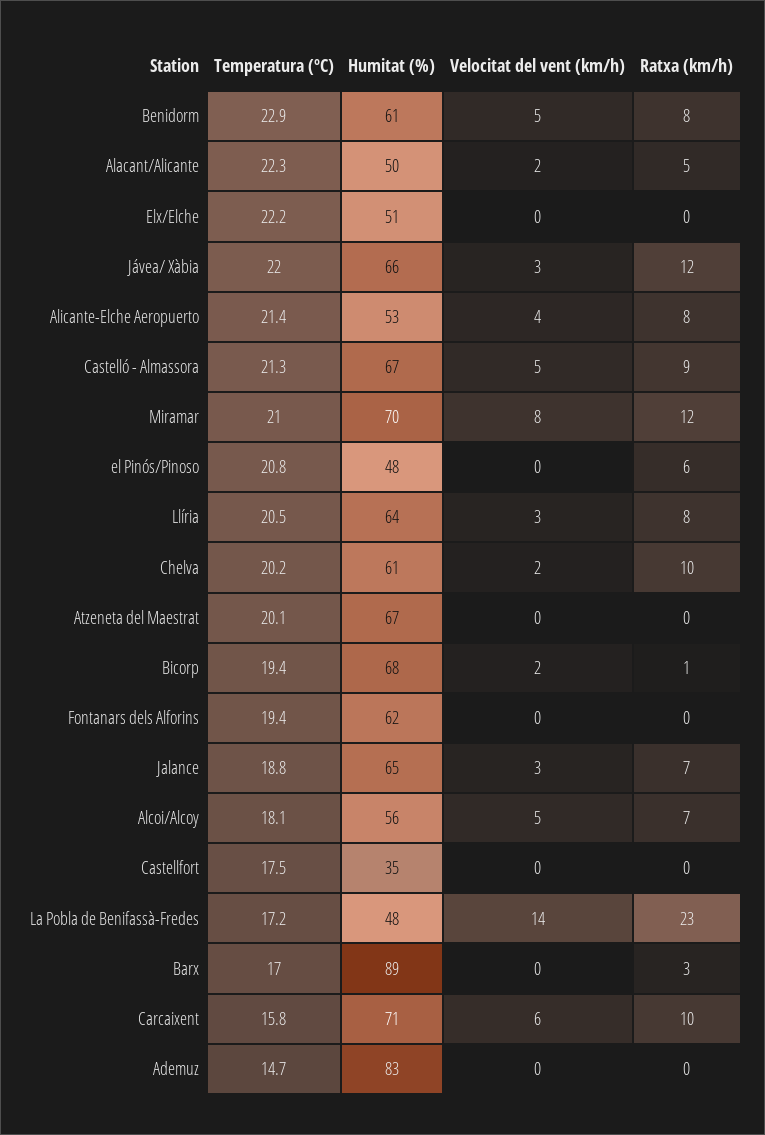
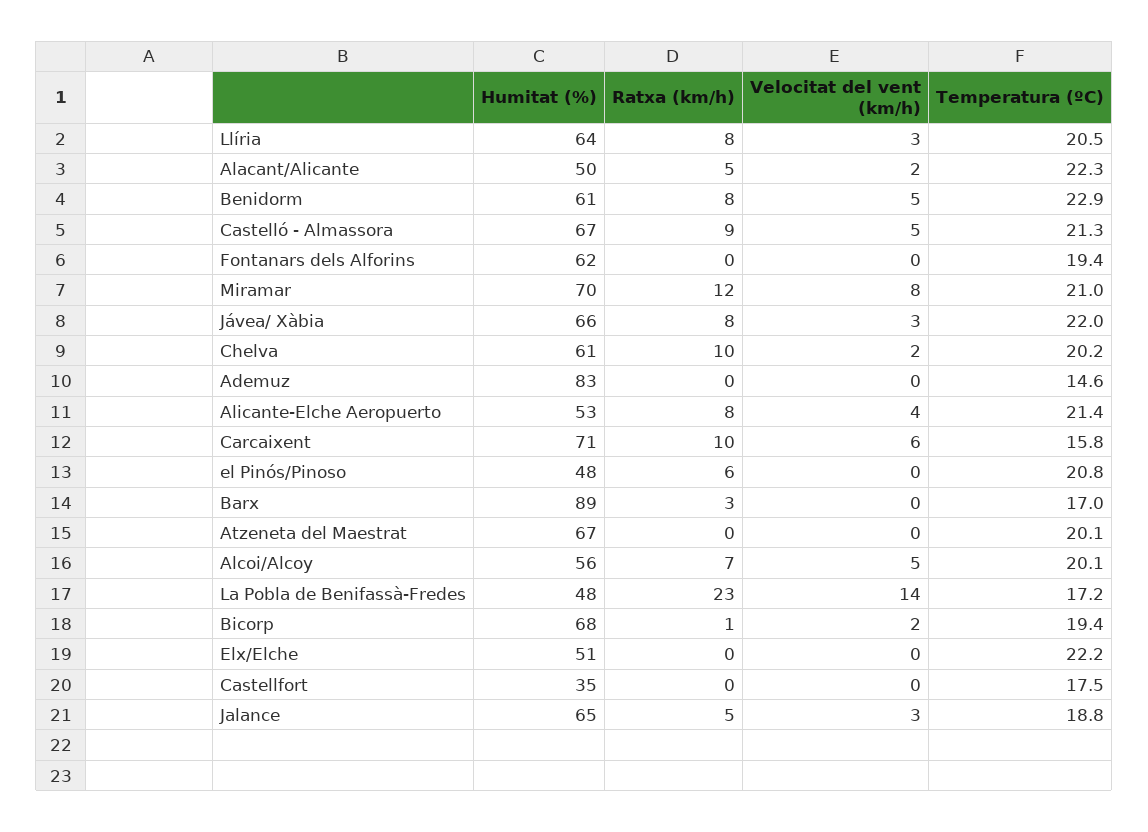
  {
    "Temperatura (ºC)": {
      "Benidorm": 22.9,
      "Alacant/Alicante": 22.3,
      "Elx/Elche": 22.2,
      "Jávea/ Xàbia": 22,
      "Alicante-Elche Aeropuerto": 21.4,
      "Castelló - Almassora": 21.3,
      "Miramar": 21,
      "el Pinós/Pinoso": 20.8,
      "Llíria": 20.5,
      "Chelva": 20.2,
      "Atzeneta del Maestrat": 20.1,
      "Bicorp": 19.4,
      "Fontanars dels Alforins": 19.4,
      "Jalance": 18.8,
-     "Alcoi/Alcoy": 18.1,
+     "Alcoi/Alcoy": 20.1,
      "Castellfort": 17.5,
      "La Pobla de Benifassà-Fredes": 17.2,
      "Barx": 17,
      "Carcaixent": 15.8,
-     "Ademuz": 14.7
+     "Ademuz": 14.6
    },
    "Humitat (%)": {
      "Benidorm": 61,
      "Alacant/Alicante": 50,
      "Elx/Elche": 51,
      "Jávea/ Xàbia": 66,
      "Alicante-Elche Aeropuerto": 53,
      "Castelló - Almassora": 67,
      "Miramar": 70,
      "el Pinós/Pinoso": 48,
      "Llíria": 64,
      "Chelva": 61,
      "Atzeneta del Maestrat": 67,
      "Bicorp": 68,
      "Fontanars dels Alforins": 62,
      "Jalance": 65,
      "Alcoi/Alcoy": 56,
      "Castellfort": 35,
      "La Pobla de Benifassà-Fredes": 48,
      "Barx": 89,
      "Carcaixent": 71,
      "Ademuz": 83
    },
    "Velocitat del vent (km/h)": {
      "Benidorm": 5,
      "Alacant/Alicante": 2,
      "Elx/Elche": 0,
      "Jávea/ Xàbia": 3,
      "Alicante-Elche Aeropuerto": 4,
      "Castelló - Almassora": 5,
      "Miramar": 8,
      "el Pinós/Pinoso": 0,
      "Llíria": 3,
      "Chelva": 2,
      "Atzeneta del Maestrat": 0,
      "Bicorp": 2,
      "Fontanars dels Alforins": 0,
      "Jalance": 3,
      "Alcoi/Alcoy": 5,
      "Castellfort": 0,
      "La Pobla de Benifassà-Fredes": 14,
      "Barx": 0,
      "Carcaixent": 6,
      "Ademuz": 0
    },
    "Ratxa (km/h)": {
      "Benidorm": 8,
      "Alacant/Alicante": 5,
      "Elx/Elche": 0,
-     "Jávea/ Xàbia": 12,
+     "Jávea/ Xàbia": 8,
      "Alicante-Elche Aeropuerto": 8,
      "Castelló - Almassora": 9,
      "Miramar": 12,
      "el Pinós/Pinoso": 6,
      "Llíria": 8,
      "Chelva": 10,
      "Atzeneta del Maestrat": 0,
      "Bicorp": 1,
      "Fontanars dels Alforins": 0,
-     "Jalance": 7,
+     "Jalance": 5,
      "Alcoi/Alcoy": 7,
      "Castellfort": 0,
      "La Pobla de Benifassà-Fredes": 23,
      "Barx": 3,
      "Carcaixent": 10,
      "Ademuz": 0
    }
  }

